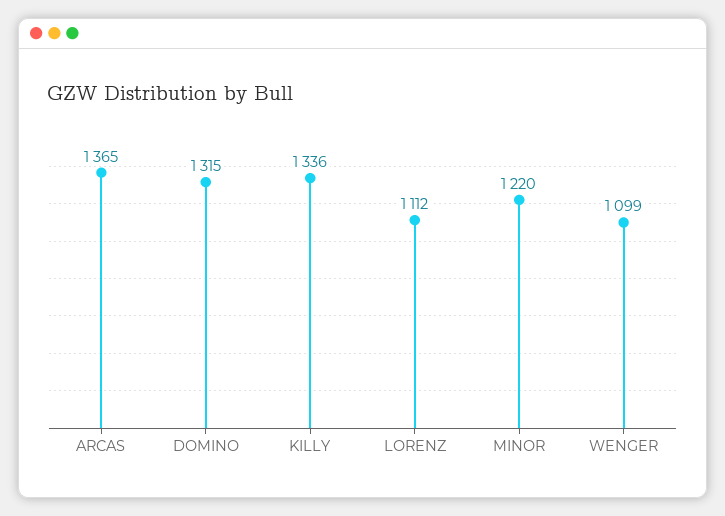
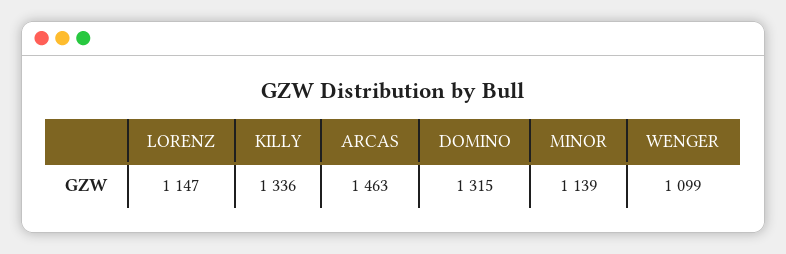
  {
-   "ARCAS": 1365,
+   "ARCAS": 1463,
    "DOMINO": 1315,
    "KILLY": 1336,
-   "LORENZ": 1112,
+   "LORENZ": 1147,
-   "MINOR": 1220,
+   "MINOR": 1139,
    "WENGER": 1099
  }

